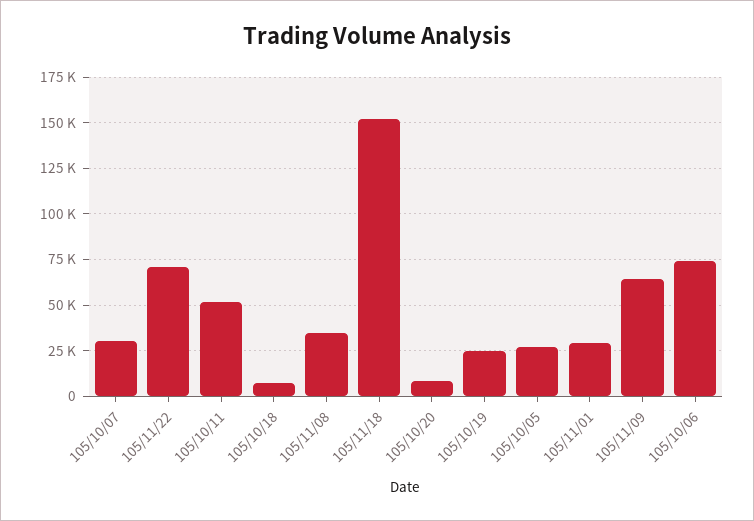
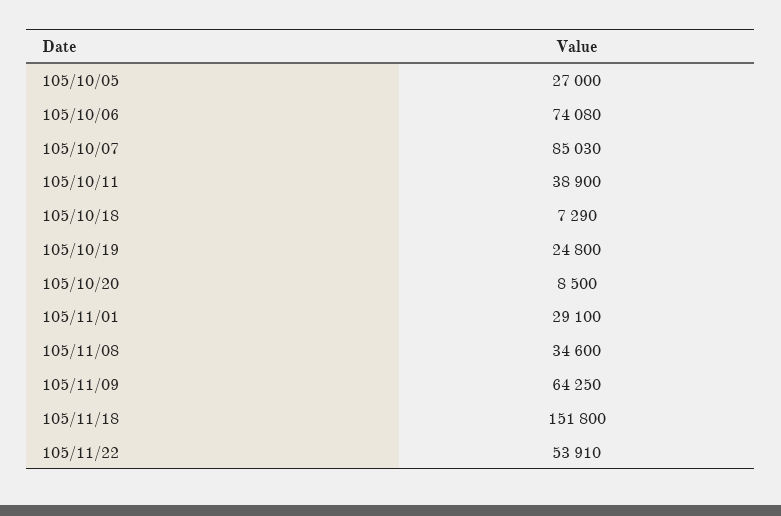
  {
-   "105/10/07": 30000,
+   "105/10/07": 85030,
-   "105/11/22": 70000,
+   "105/11/22": 53910,
-   "105/10/11": 50000,
+   "105/10/11": 38900,
    "105/10/18": 7290,
    "105/11/08": 34600,
    "105/11/18": 151800,
    "105/10/20": 8500,
    "105/10/19": 24800,
    "105/10/05": 27000,
    "105/11/01": 29100,
    "105/11/09": 64250,
    "105/10/06": 74080
  }

